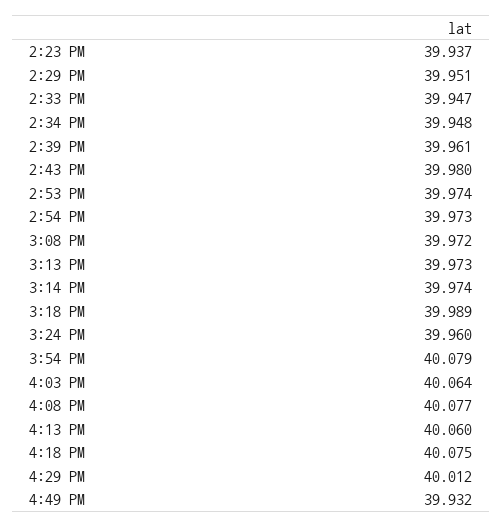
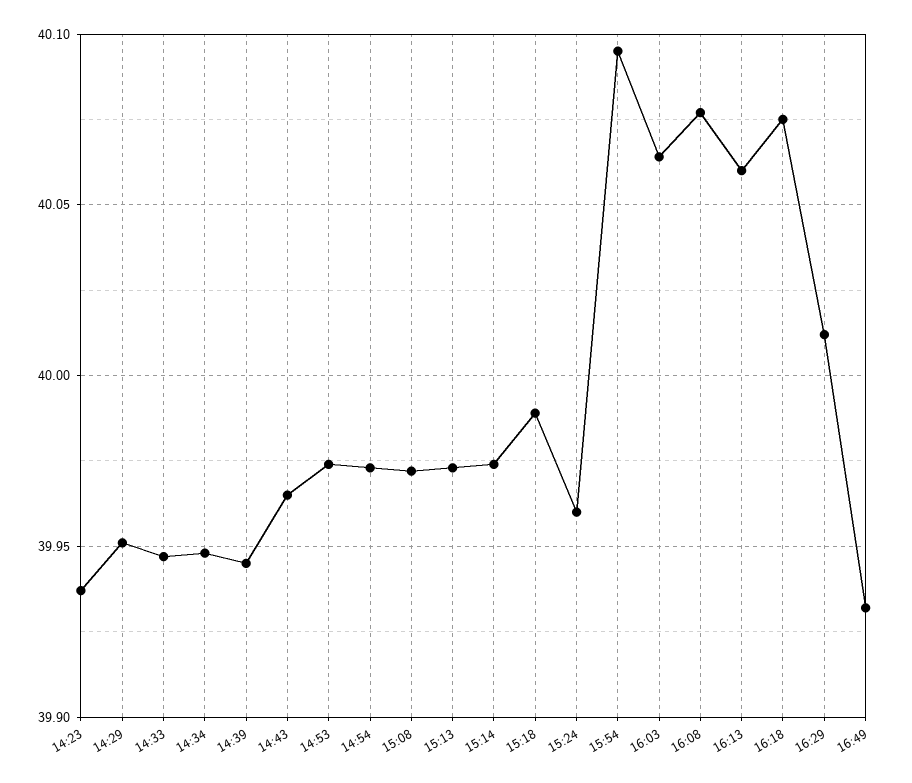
  {
    "2:23 PM": 39.937,
    "2:29 PM": 39.951,
    "2:33 PM": 39.947,
    "2:34 PM": 39.948,
-   "2:39 PM": 39.961,
+   "2:39 PM": 39.945,
-   "2:43 PM": 39.98,
+   "2:43 PM": 39.965,
    "2:53 PM": 39.974,
    "2:54 PM": 39.973,
    "3:08 PM": 39.972,
    "3:13 PM": 39.973,
    "3:14 PM": 39.974,
    "3:18 PM": 39.989,
    "3:24 PM": 39.96,
-   "3:54 PM": 40.079,
+   "3:54 PM": 40.095,
    "4:03 PM": 40.064,
    "4:08 PM": 40.077,
    "4:13 PM": 40.06,
    "4:18 PM": 40.075,
    "4:29 PM": 40.012,
    "4:49 PM": 39.932
  }

